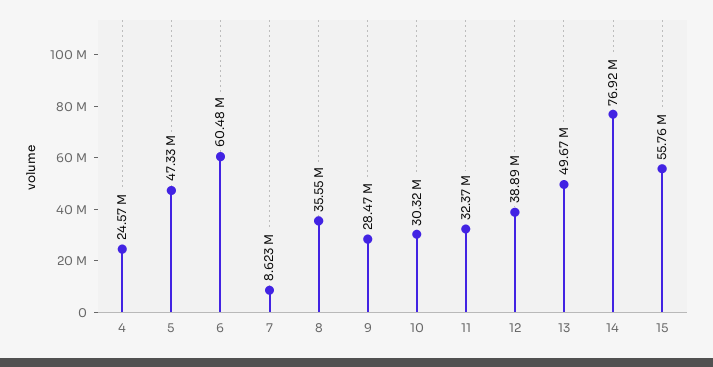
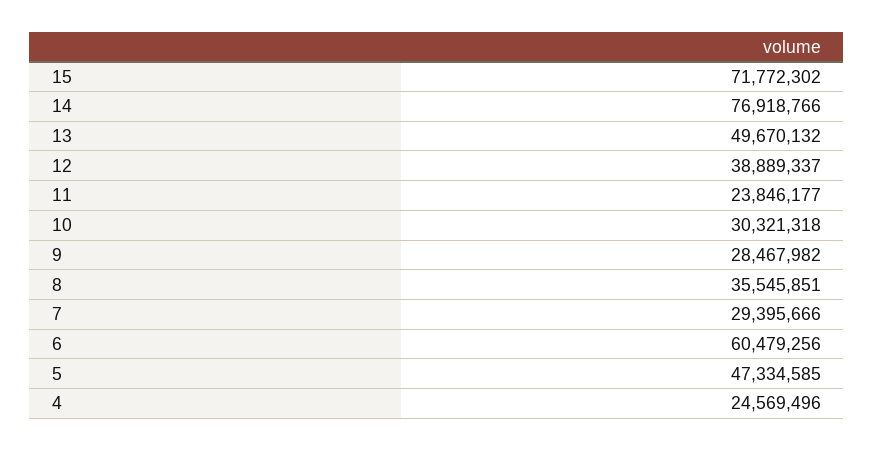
  {
    "4": 24569496,
    "5": 47334585,
    "6": 60479256,
-   "7": 8623000,
+   "7": 29395666,
    "8": 35545851,
    "9": 28467982,
    "10": 30321318,
-   "11": 32370000,
+   "11": 23846177,
    "12": 38889337,
    "13": 49670132,
    "14": 76918766,
-   "15": 55760000
+   "15": 71772302
  }

